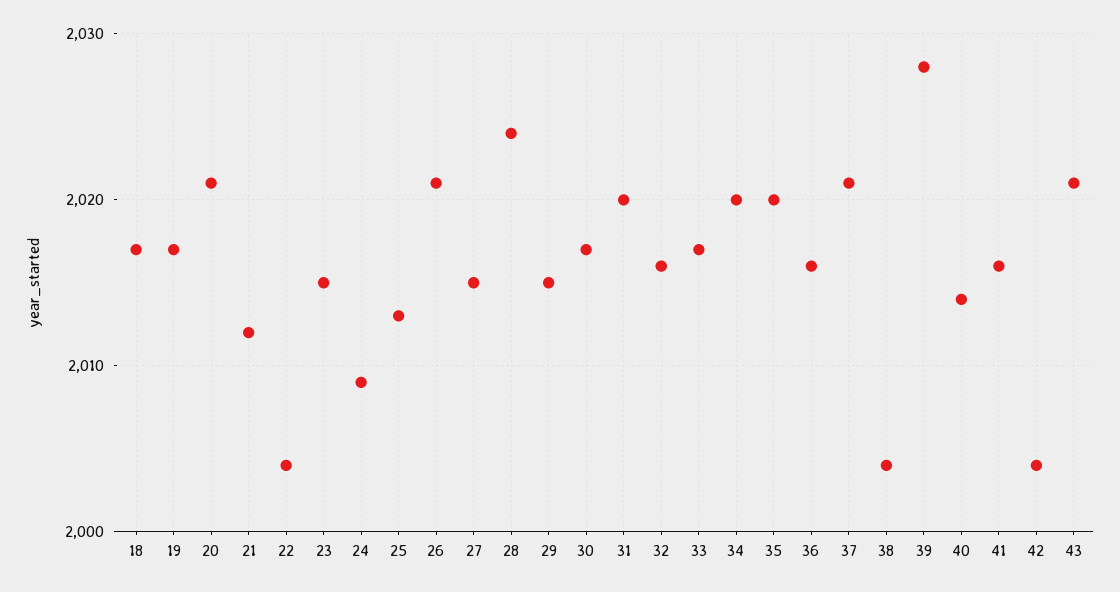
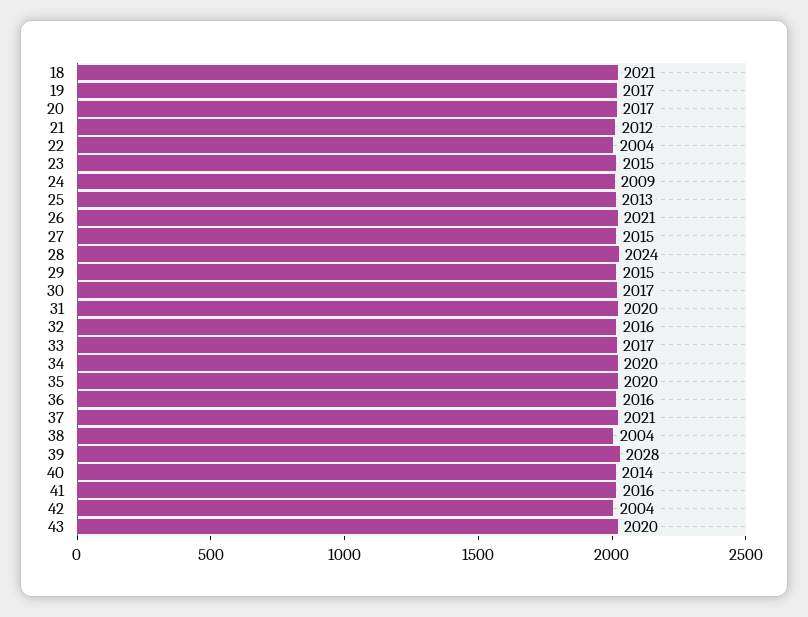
  {
-   "18": 2017,
+   "18": 2021,
    "19": 2017,
-   "20": 2021,
+   "20": 2017,
    "21": 2012,
    "22": 2004,
    "23": 2015,
    "24": 2009,
    "25": 2013,
    "26": 2021,
    "27": 2015,
    "28": 2024,
    "29": 2015,
    "30": 2017,
    "31": 2020,
    "32": 2016,
    "33": 2017,
    "34": 2020,
    "35": 2020,
    "36": 2016,
    "37": 2021,
    "38": 2004,
    "39": 2028,
    "40": 2014,
    "41": 2016,
    "42": 2004,
-   "43": 2021
+   "43": 2020
  }

